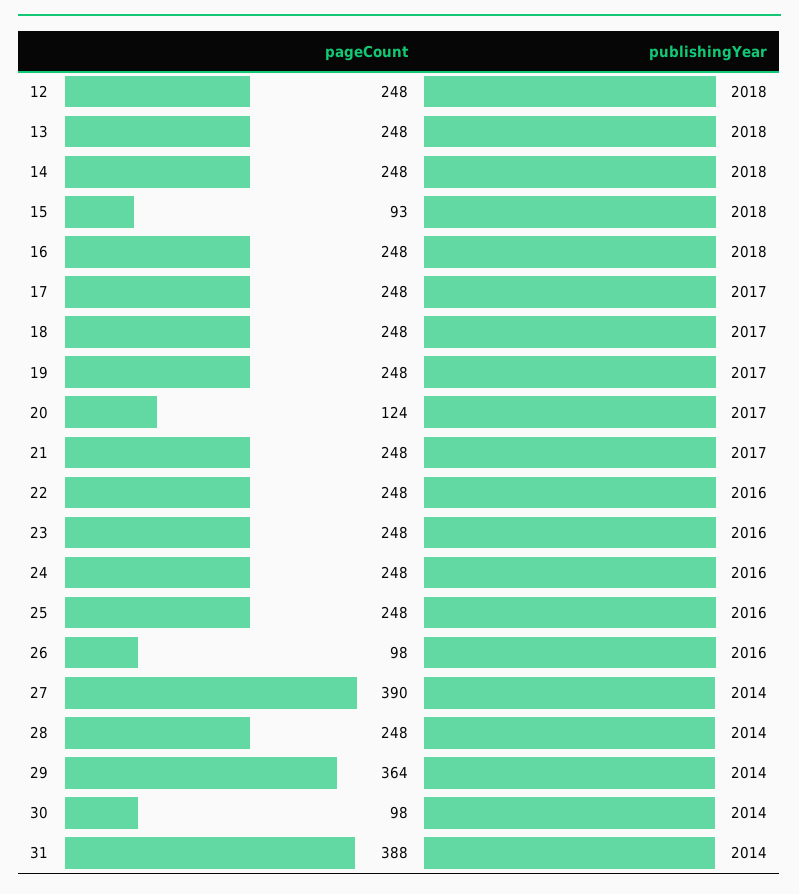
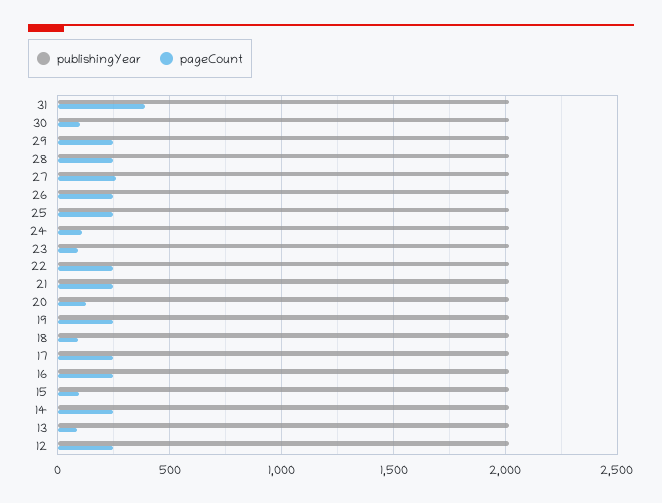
  {
    "pageCount": {
      "12": 248,
-     "13": 248,
+     "13": 100,
      "14": 248,
      "15": 93,
      "16": 248,
      "17": 248,
-     "18": 248,
+     "18": 100,
      "19": 248,
      "20": 124,
      "21": 248,
      "22": 248,
-     "23": 248,
+     "23": 100,
-     "24": 248,
+     "24": 100,
      "25": 248,
-     "26": 98,
+     "26": 250,
-     "27": 390,
+     "27": 250,
      "28": 248,
-     "29": 364,
+     "29": 250,
      "30": 98,
      "31": 388
    },
    "publishingYear": {
      "12": 2018,
      "13": 2018,
      "14": 2018,
      "15": 2018,
      "16": 2018,
      "17": 2017,
      "18": 2017,
      "19": 2017,
      "20": 2017,
      "21": 2017,
      "22": 2016,
      "23": 2016,
      "24": 2016,
      "25": 2016,
      "26": 2016,
      "27": 2014,
      "28": 2014,
      "29": 2014,
      "30": 2014,
      "31": 2014
    }
  }

